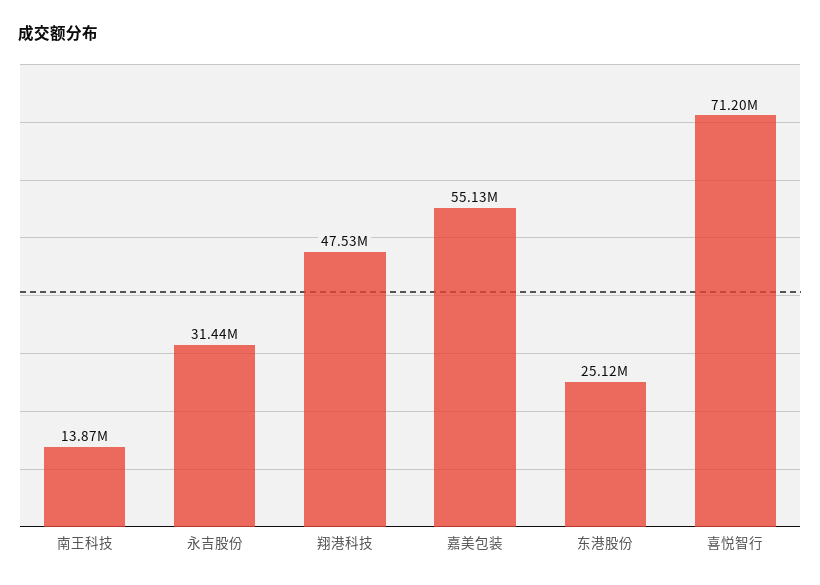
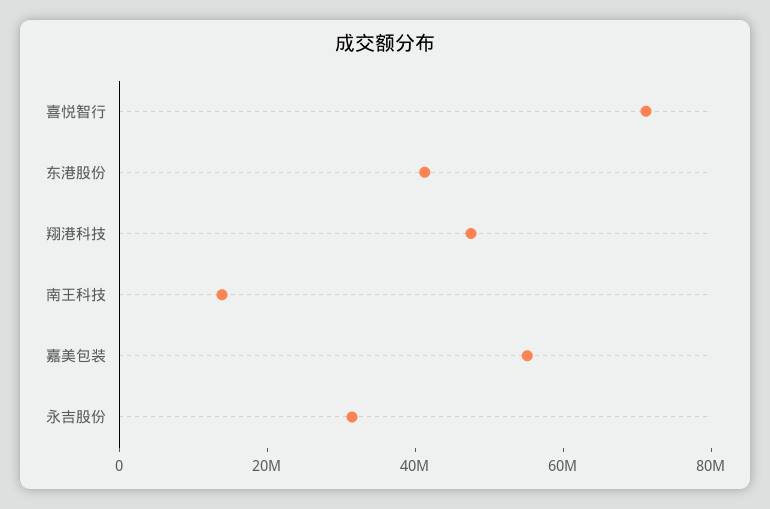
  {
    "南王科技": 13870000,
    "永吉股份": 31440000,
    "翔港科技": 47530000,
    "嘉美包装": 55130000,
-   "东港股份": 25120000,
+   "东港股份": 40000000,
    "喜悦智行": 71200000
  }

